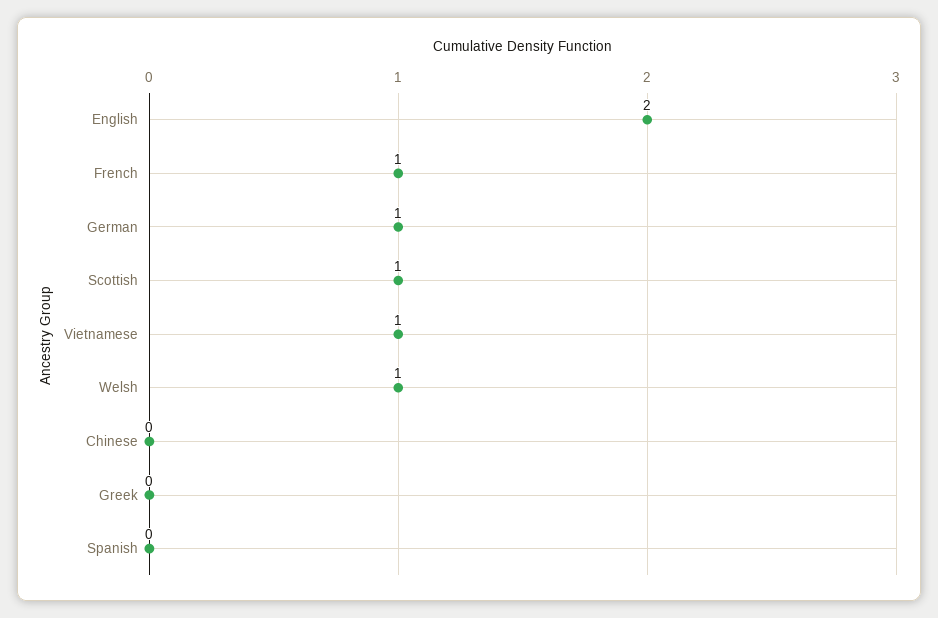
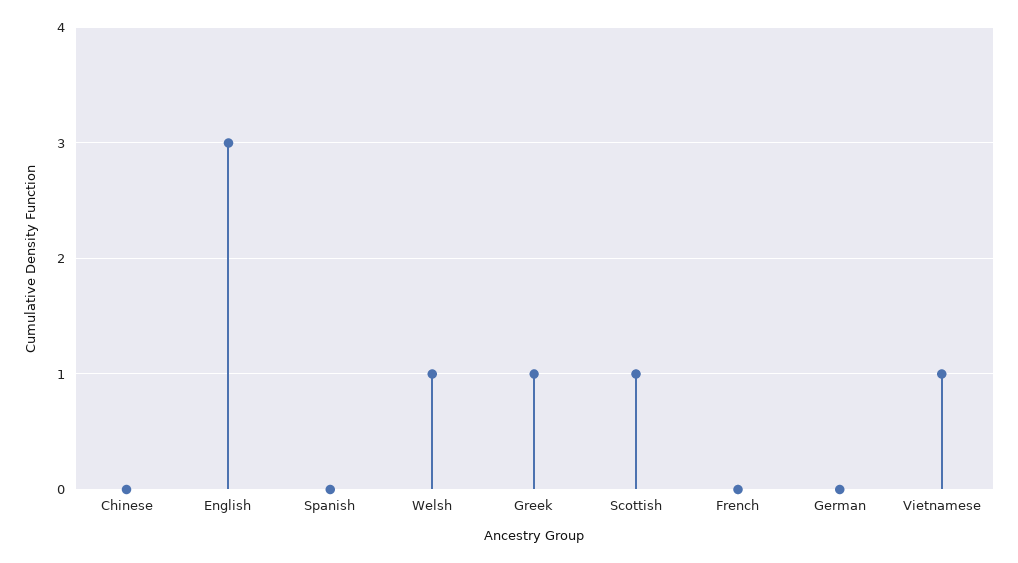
  {
-   "English": 2,
+   "English": 3,
-   "French": 1,
+   "French": 0,
-   "German": 1,
+   "German": 0,
    "Scottish": 1,
    "Vietnamese": 1,
    "Welsh": 1,
    "Chinese": 0,
-   "Greek": 0,
+   "Greek": 1,
    "Spanish": 0
  }

